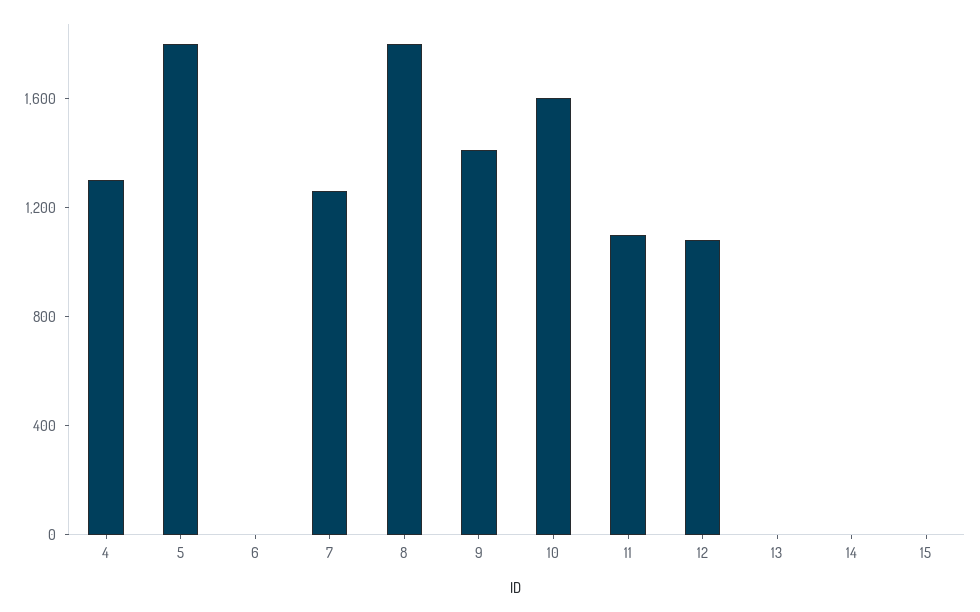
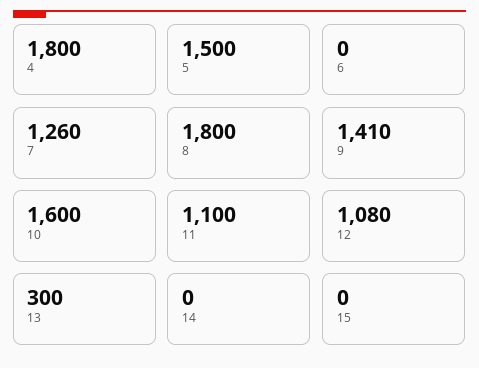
  {
-   "4": 1300,
+   "4": 1800,
-   "5": 1800,
+   "5": 1500,
    "6": 0,
    "7": 1260,
    "8": 1800,
    "9": 1410,
    "10": 1600,
    "11": 1100,
    "12": 1080,
-   "13": 0,
+   "13": 300,
    "14": 0,
    "15": 0
  }

